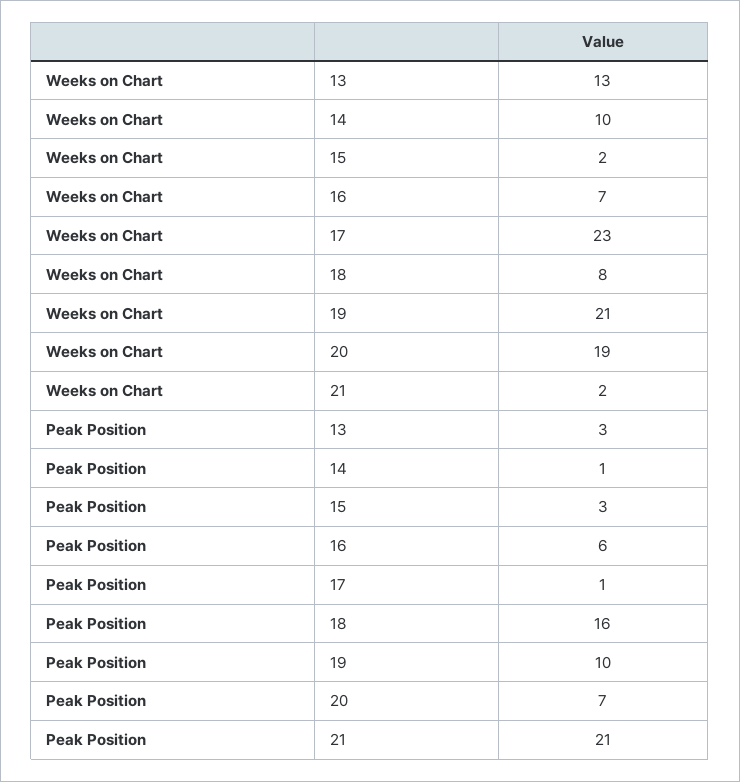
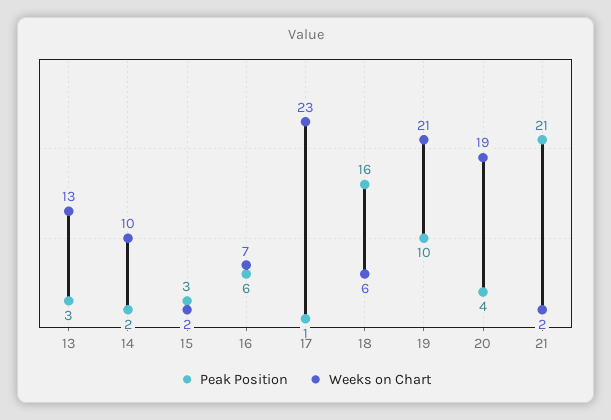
  {
    "Weeks on Chart": {
      "13": 13,
      "14": 10,
      "15": 2,
      "16": 7,
      "17": 23,
-     "18": 8,
+     "18": 6,
      "19": 21,
      "20": 19,
      "21": 2
    },
    "Peak Position": {
      "13": 3,
-     "14": 1,
+     "14": 2,
      "15": 3,
      "16": 6,
      "17": 1,
      "18": 16,
      "19": 10,
-     "20": 7,
+     "20": 4,
      "21": 21
    }
  }

